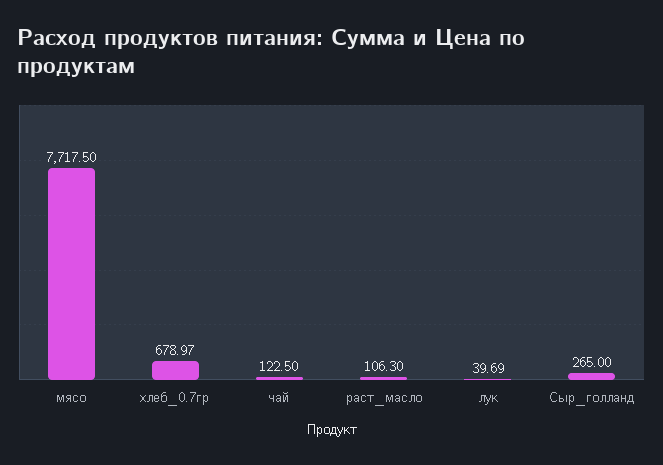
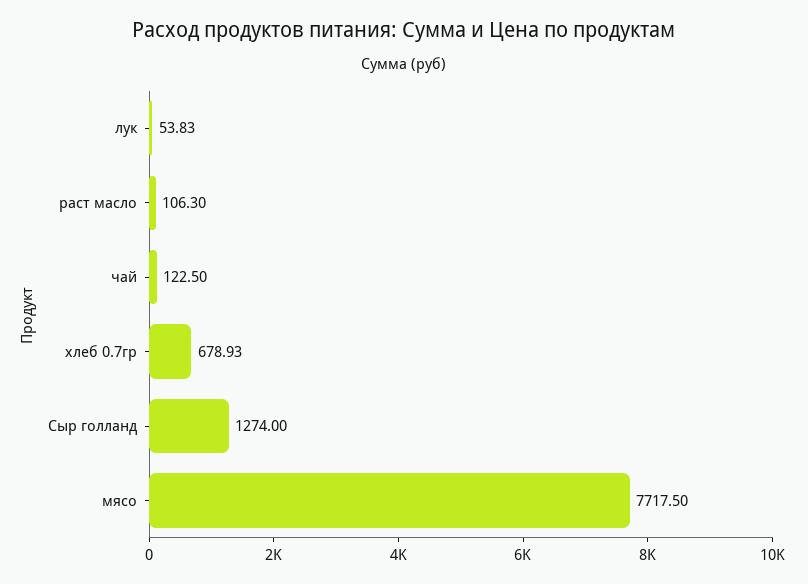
  {
    "мясо": 7717.5,
-   "хлеб_0.7гр": 678.97,
+   "хлеб_0.7гр": 678.93,
    "чай": 122.5,
    "раст_масло": 106.3,
-   "лук": 39.69,
+   "лук": 53.83,
-   "Сыр_голланд": 265
+   "Сыр_голланд": 1274
  }

